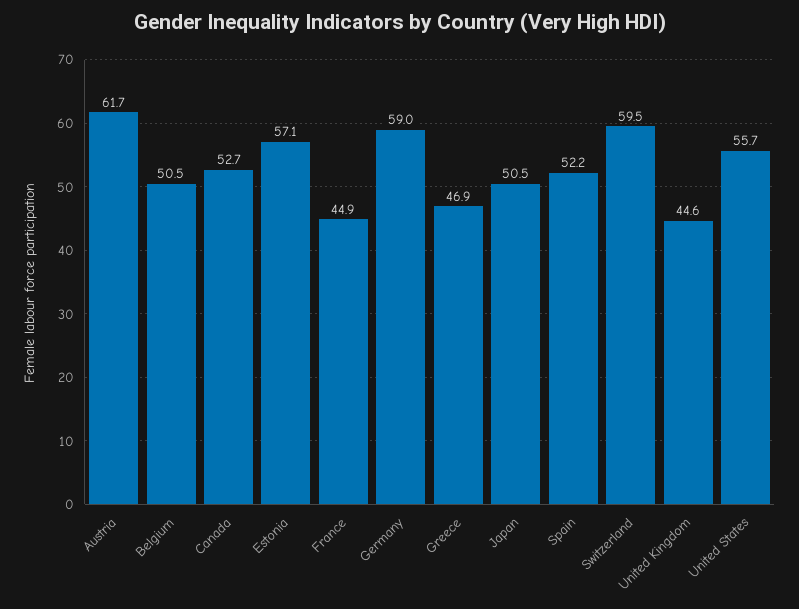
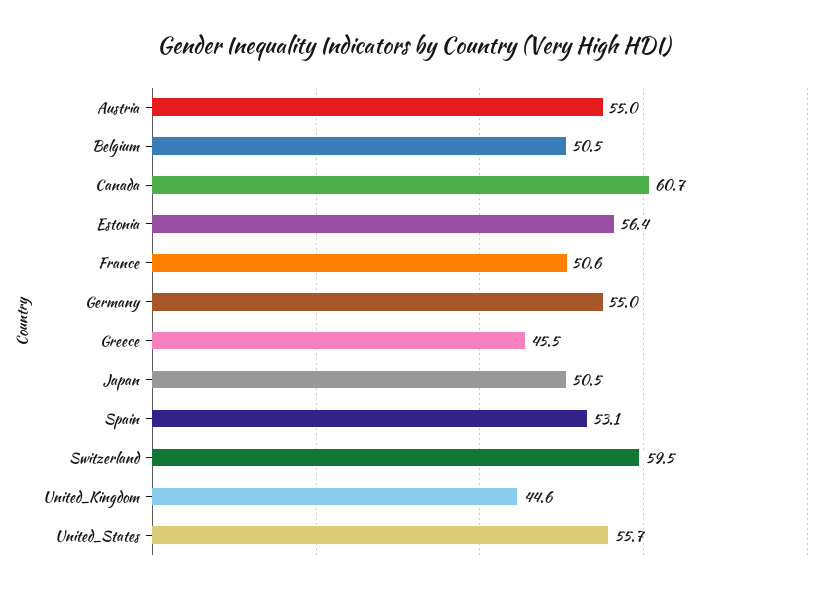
  {
-   "Austria": 61.7,
+   "Austria": 55,
    "Belgium": 50.5,
-   "Canada": 52.7,
+   "Canada": 60.7,
-   "Estonia": 57.1,
+   "Estonia": 56.4,
-   "France": 44.9,
+   "France": 50.6,
-   "Germany": 59,
+   "Germany": 55,
-   "Greece": 46.9,
+   "Greece": 45.5,
    "Japan": 50.5,
-   "Spain": 52.2,
+   "Spain": 53.1,
    "Switzerland": 59.5,
    "United Kingdom": 44.6,
    "United States": 55.7
  }

